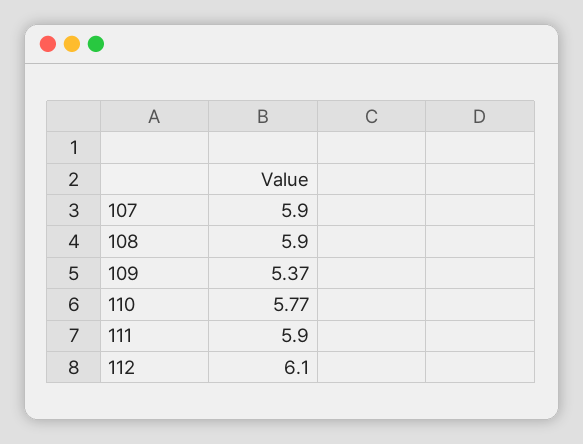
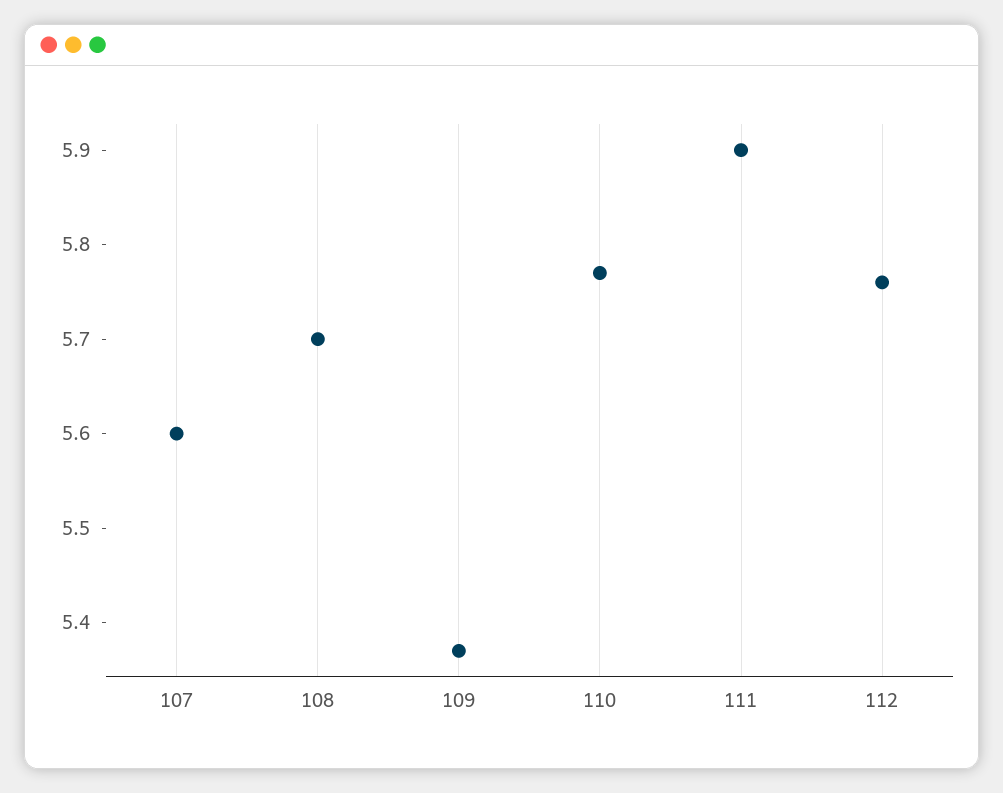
  {
-   "107": 5.9,
+   "107": 5.6,
-   "108": 5.9,
+   "108": 5.7,
    "109": 5.37,
    "110": 5.77,
    "111": 5.9,
-   "112": 6.1
+   "112": 5.76
  }

